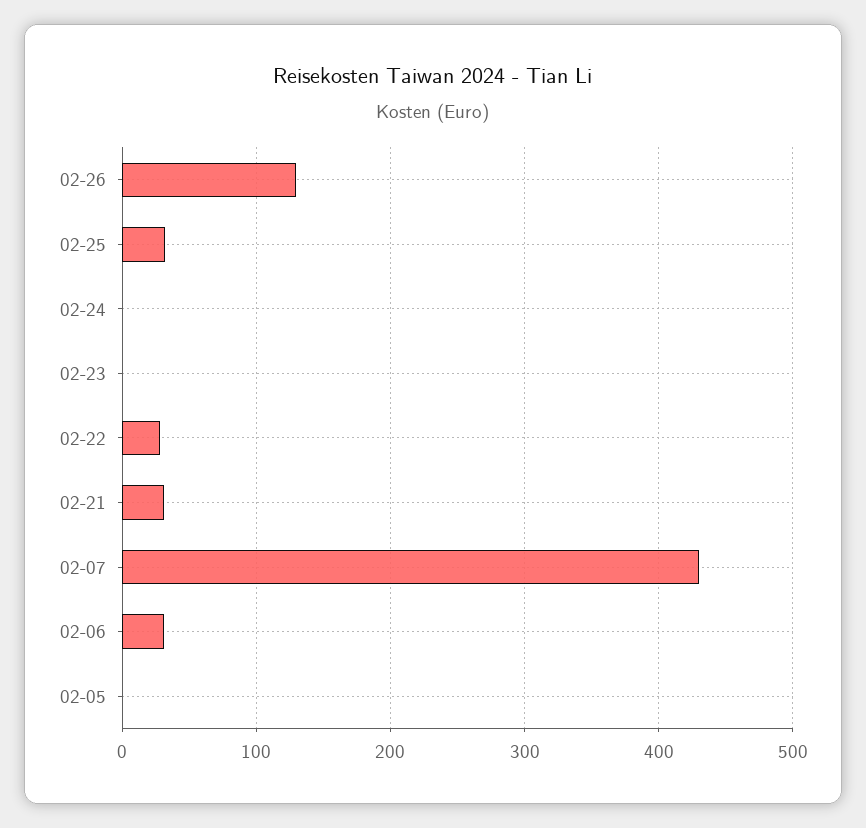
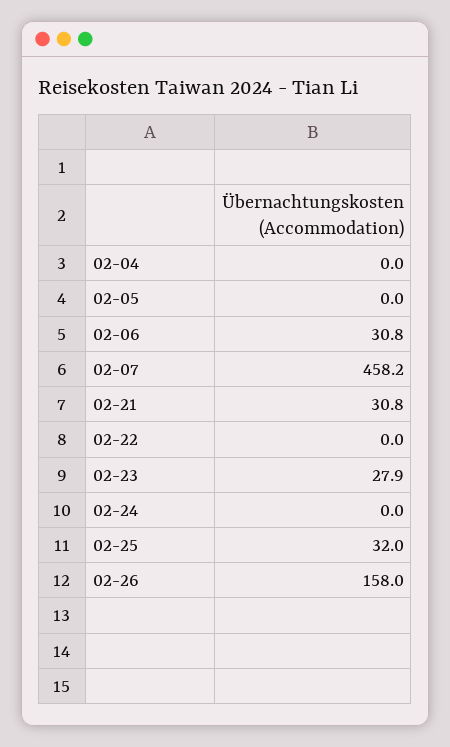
  {
-   "02-26": 130,
+   "02-26": 158,
    "02-25": 32,
    "02-24": 0,
-   "02-23": 0,
+   "02-23": 27.9,
-   "02-22": 30,
+   "02-22": 0,
    "02-21": 30.8,
-   "02-07": 430,
+   "02-07": 458.2,
    "02-06": 30.8,
-   "02-05": 0
+   "02-05": 0,
+   "02-04": 0
  }

